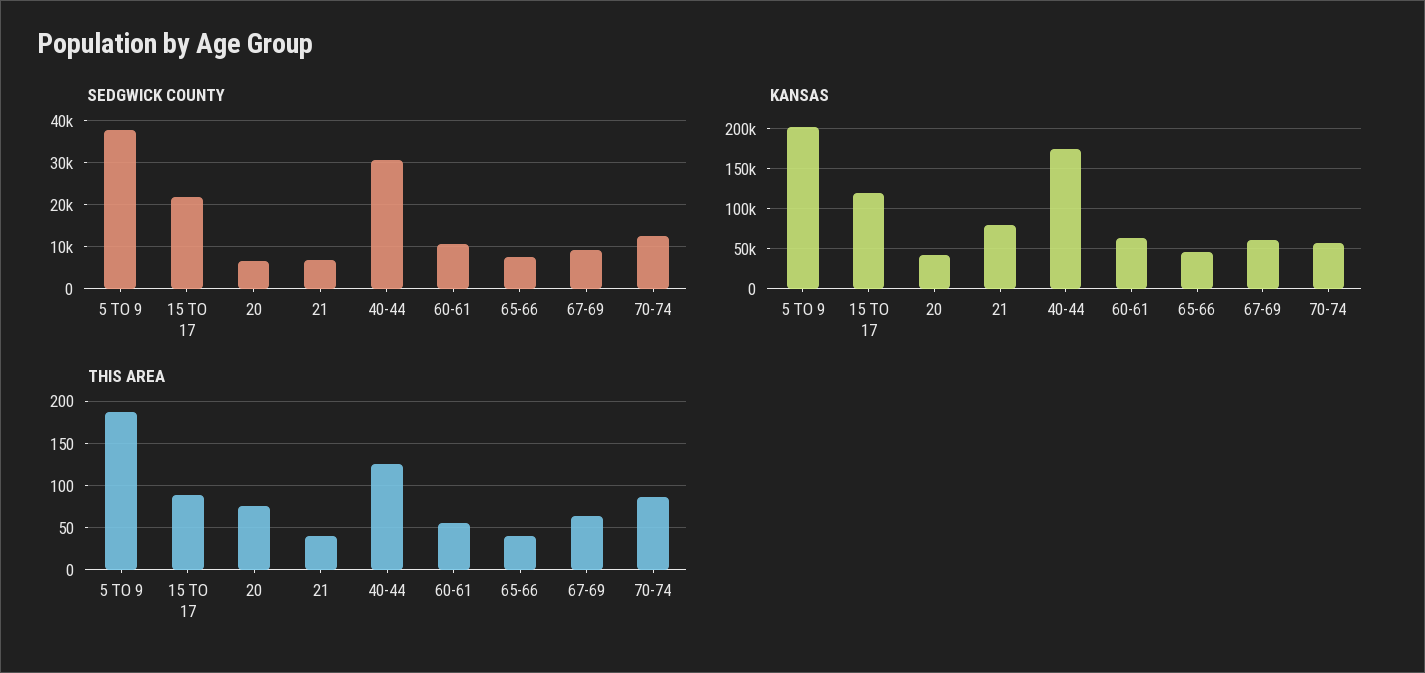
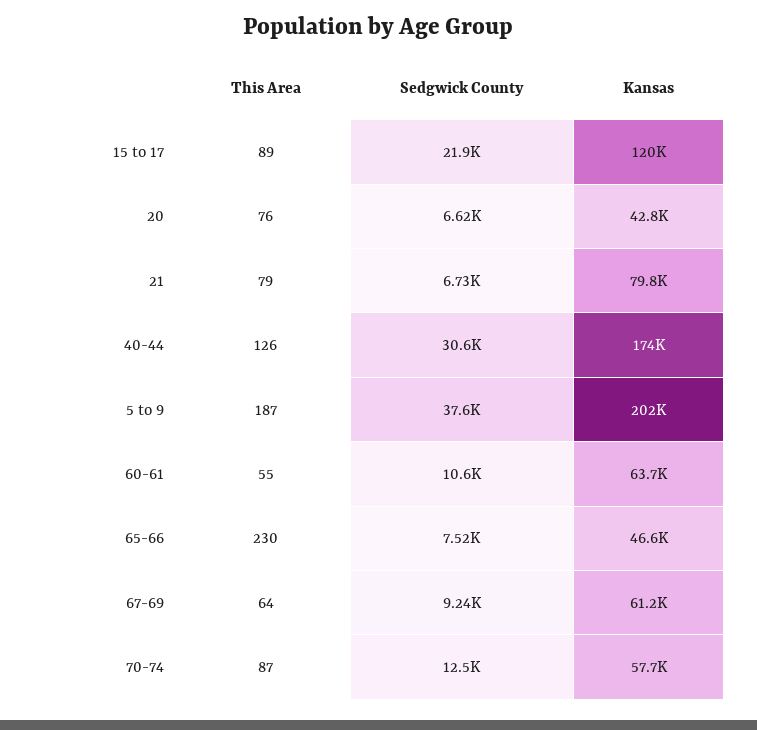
  {
    "SEDGWICK COUNTY": {
      "5 TO 9": 37600,
      "15 TO 17": 21900,
      "20": 6620,
      "21": 6730,
      "40-44": 30600,
      "60-61": 10600,
      "65-66": 7520,
      "67-69": 9240,
      "70-74": 12500
    },
    "KANSAS": {
      "5 TO 9": 202000,
      "15 TO 17": 120000,
      "20": 42800,
      "21": 79800,
      "40-44": 174000,
      "60-61": 63700,
      "65-66": 46600,
      "67-69": 61200,
      "70-74": 57700
    },
    "THIS AREA": {
      "5 TO 9": 187,
      "15 TO 17": 89,
      "20": 76,
-     "21": 40,
+     "21": 79,
      "40-44": 126,
      "60-61": 55,
-     "65-66": 40,
+     "65-66": 230,
      "67-69": 64,
      "70-74": 87
    }
  }

